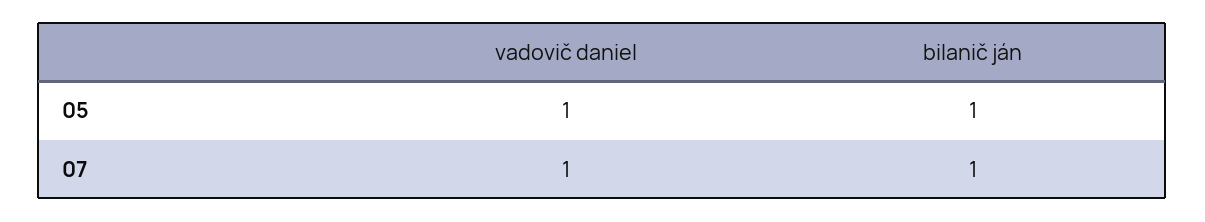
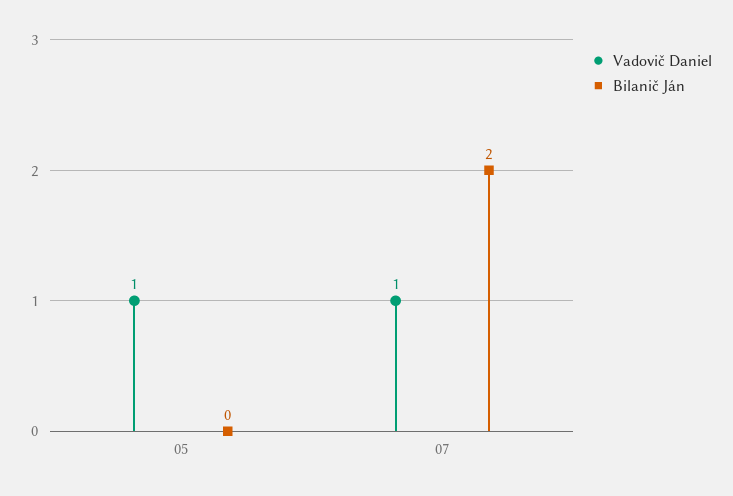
  {
    "vadovič daniel": {
      "05": 1,
      "07": 1
    },
    "bilanič ján": {
-     "05": 1,
+     "05": 0,
-     "07": 1
+     "07": 2
    }
  }

